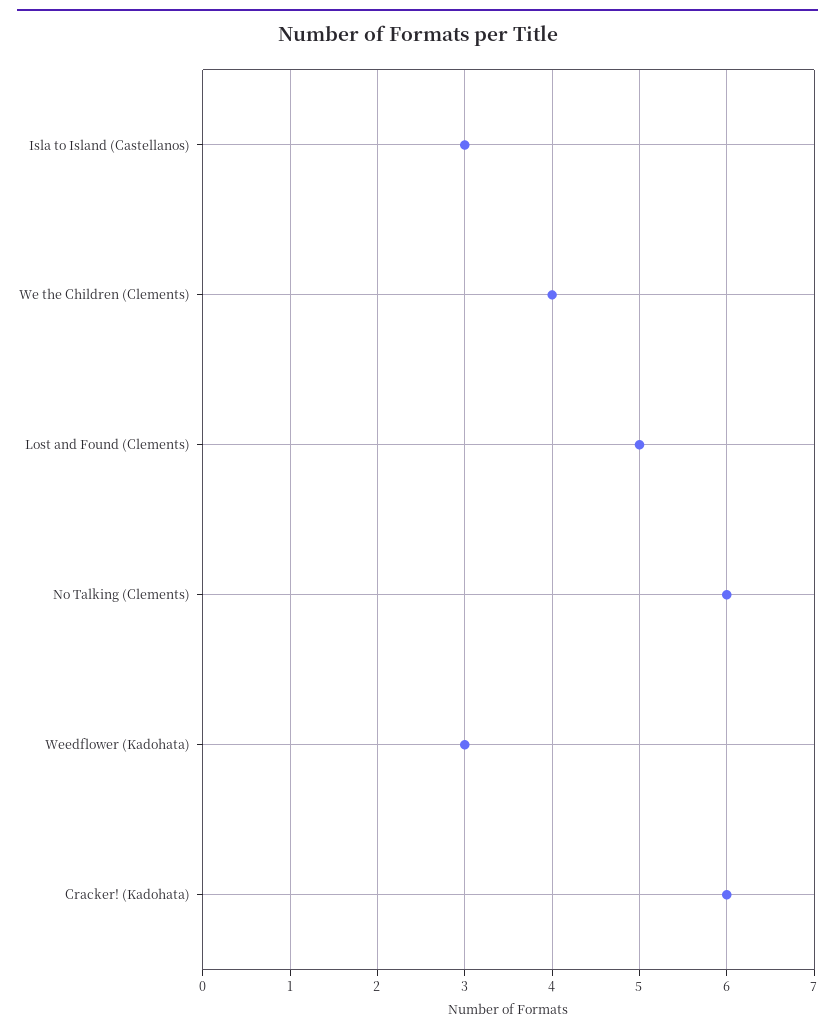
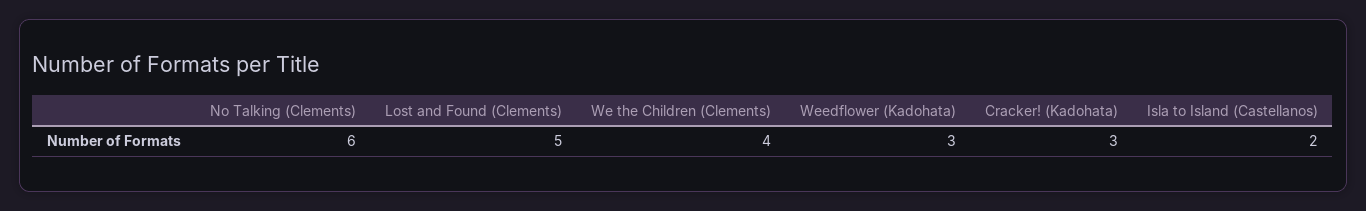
  {
-   "Isla to Island (Castellanos)": 3,
+   "Isla to Island (Castellanos)": 2,
    "We the Children (Clements)": 4,
    "Lost and Found (Clements)": 5,
    "No Talking (Clements)": 6,
    "Weedflower (Kadohata)": 3,
-   "Cracker! (Kadohata)": 6
+   "Cracker! (Kadohata)": 3
  }

